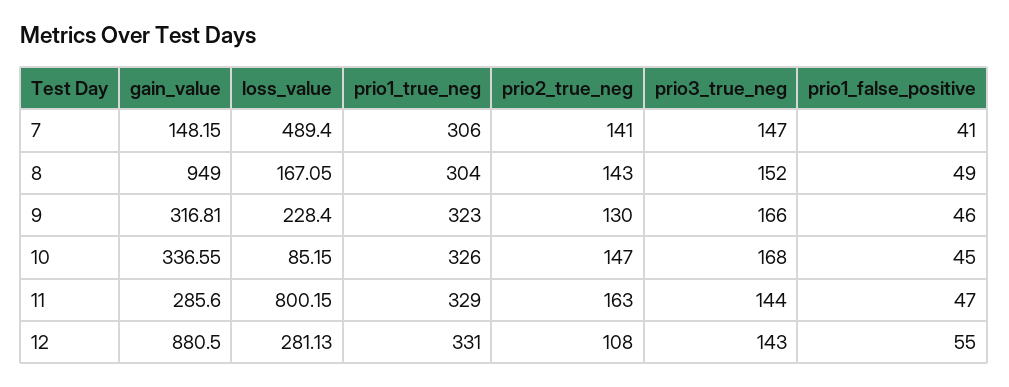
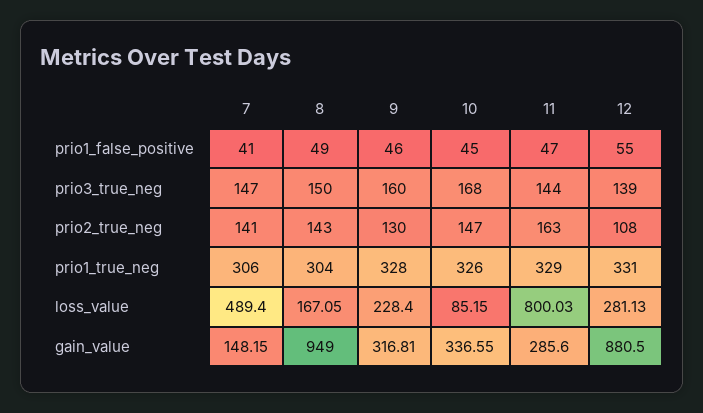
  {
    "gain_value": {
      "7": 148.15,
      "8": 949,
      "9": 316.81,
      "10": 336.55,
      "11": 285.6,
      "12": 880.5
    },
    "loss_value": {
      "7": 489.4,
      "8": 167.05,
      "9": 228.4,
      "10": 85.15,
-     "11": 800.15,
+     "11": 800.03,
      "12": 281.13
    },
    "prio1_true_neg": {
      "7": 306,
      "8": 304,
-     "9": 323,
+     "9": 328,
      "10": 326,
      "11": 329,
      "12": 331
    },
    "prio2_true_neg": {
      "7": 141,
      "8": 143,
      "9": 130,
      "10": 147,
      "11": 163,
      "12": 108
    },
    "prio3_true_neg": {
      "7": 147,
-     "8": 152,
+     "8": 150,
-     "9": 166,
+     "9": 160,
      "10": 168,
      "11": 144,
-     "12": 143
+     "12": 139
    },
    "prio1_false_positive": {
      "7": 41,
      "8": 49,
      "9": 46,
      "10": 45,
      "11": 47,
      "12": 55
    }
  }

